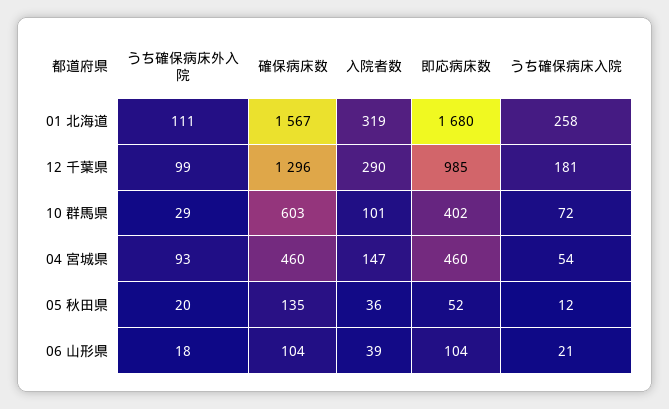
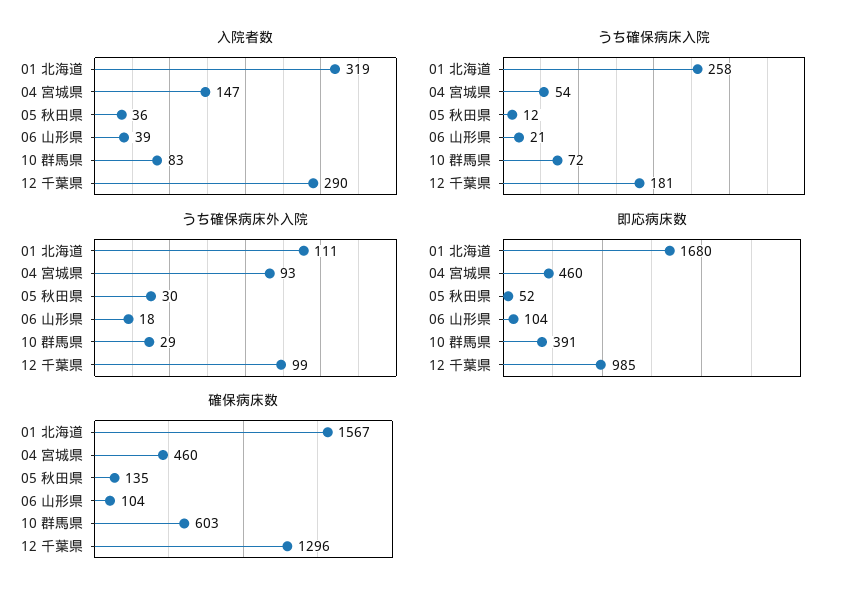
  {
    "うち確保病床外入院": {
      "01 北海道": 111,
      "12 千葉県": 99,
      "10 群馬県": 29,
      "04 宮城県": 93,
-     "05 秋田県": 20,
+     "05 秋田県": 30,
      "06 山形県": 18
    },
    "確保病床数": {
      "01 北海道": 1567,
      "12 千葉県": 1296,
      "10 群馬県": 603,
      "04 宮城県": 460,
      "05 秋田県": 135,
      "06 山形県": 104
    },
    "入院者数": {
      "01 北海道": 319,
      "12 千葉県": 290,
-     "10 群馬県": 101,
+     "10 群馬県": 83,
      "04 宮城県": 147,
      "05 秋田県": 36,
      "06 山形県": 39
    },
    "即応病床数": {
      "01 北海道": 1680,
      "12 千葉県": 985,
-     "10 群馬県": 402,
+     "10 群馬県": 391,
      "04 宮城県": 460,
      "05 秋田県": 52,
      "06 山形県": 104
    },
    "うち確保病床入院": {
      "01 北海道": 258,
      "12 千葉県": 181,
      "10 群馬県": 72,
      "04 宮城県": 54,
      "05 秋田県": 12,
      "06 山形県": 21
    }
  }

